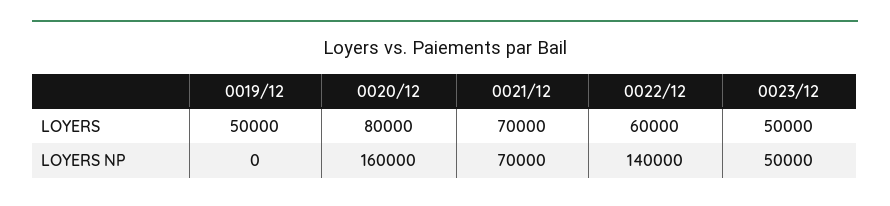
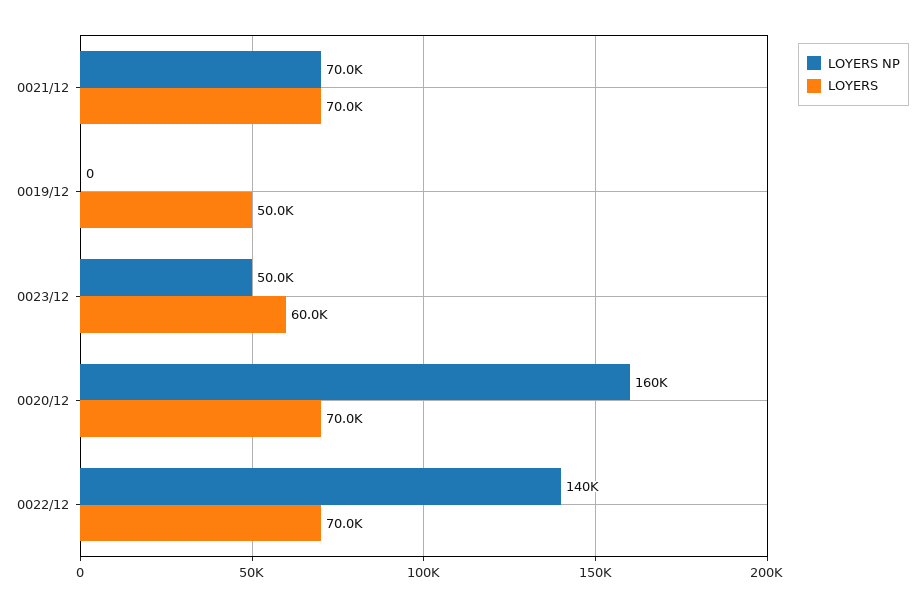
  {
    "LOYERS": {
      "0019/12": 50000,
-     "0020/12": 80000,
+     "0020/12": 70000,
      "0021/12": 70000,
-     "0022/12": 60000,
+     "0022/12": 70000,
-     "0023/12": 50000
+     "0023/12": 60000
    },
    "LOYERS NP": {
      "0019/12": 0,
      "0020/12": 160000,
      "0021/12": 70000,
      "0022/12": 140000,
      "0023/12": 50000
    }
  }

